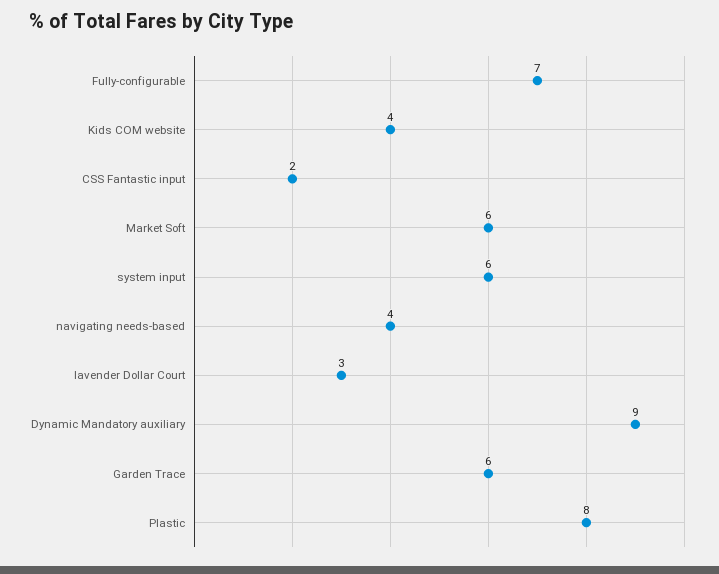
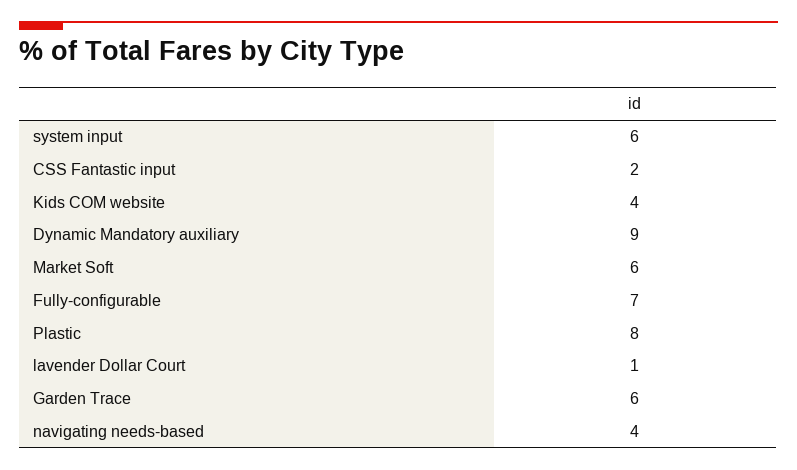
  {
    "Fully-configurable": 7,
    "Kids COM website": 4,
    "CSS Fantastic input": 2,
    "Market Soft": 6,
    "system input": 6,
    "navigating needs-based": 4,
-   "lavender Dollar Court": 3,
+   "lavender Dollar Court": 1,
    "Dynamic Mandatory auxiliary": 9,
    "Garden Trace": 6,
    "Plastic": 8
  }

